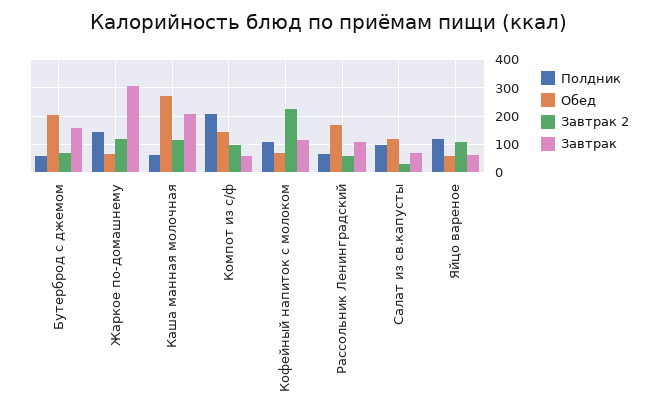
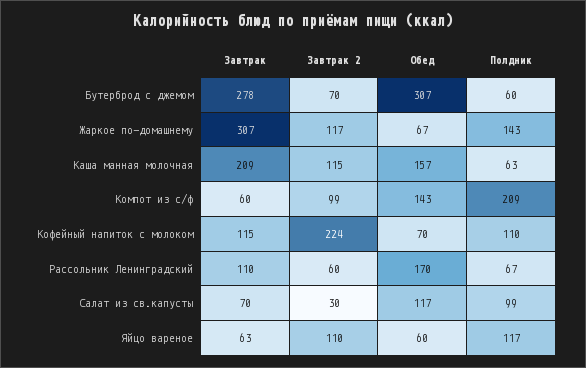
  {
    "Полдник": {
      "Бутерброд с джемом": 60,
      "Жаркое по-домашнему": 143,
      "Каша манная молочная": 63,
      "Компот из с/ф": 209,
      "Кофейный напиток с молоком": 110,
      "Рассольник Ленинградский": 67,
      "Салат из св.капусты": 99,
      "Яйцо вареное": 117
    },
    "Обед": {
-     "Бутерброд с джемом": 200,
+     "Бутерброд с джемом": 307,
      "Жаркое по-домашнему": 67,
-     "Каша манная молочная": 275,
+     "Каша манная молочная": 157,
      "Компот из с/ф": 143,
      "Кофейный напиток с молоком": 70,
      "Рассольник Ленинградский": 170,
      "Салат из св.капусты": 117,
      "Яйцо вареное": 60
    },
    "Завтрак 2": {
      "Бутерброд с джемом": 70,
      "Жаркое по-домашнему": 117,
      "Каша манная молочная": 115,
      "Компот из с/ф": 99,
      "Кофейный напиток с молоком": 224,
      "Рассольник Ленинградский": 60,
      "Салат из св.капусты": 30,
      "Яйцо вареное": 110
    },
    "Завтрак": {
-     "Бутерброд с джемом": 150,
+     "Бутерброд с джемом": 278,
      "Жаркое по-домашнему": 307,
      "Каша манная молочная": 209,
      "Компот из с/ф": 60,
      "Кофейный напиток с молоком": 115,
      "Рассольник Ленинградский": 110,
      "Салат из св.капусты": 70,
      "Яйцо вареное": 63
    }
  }

